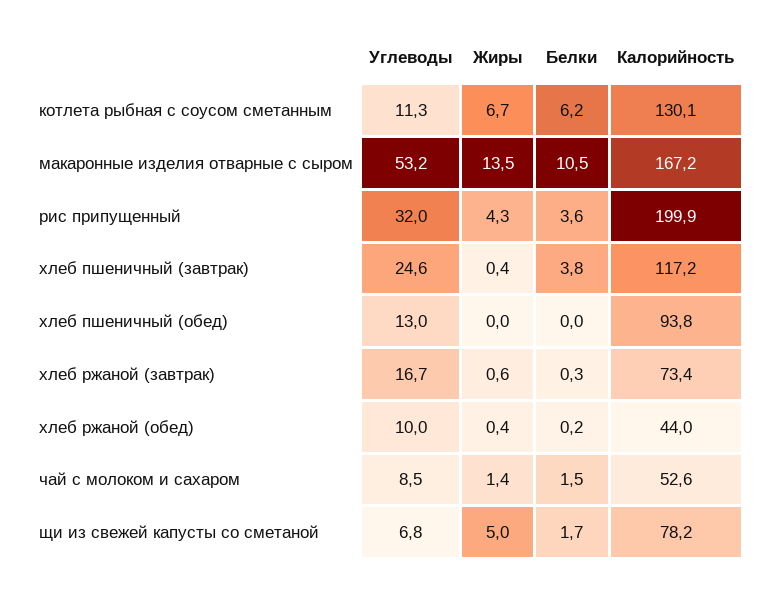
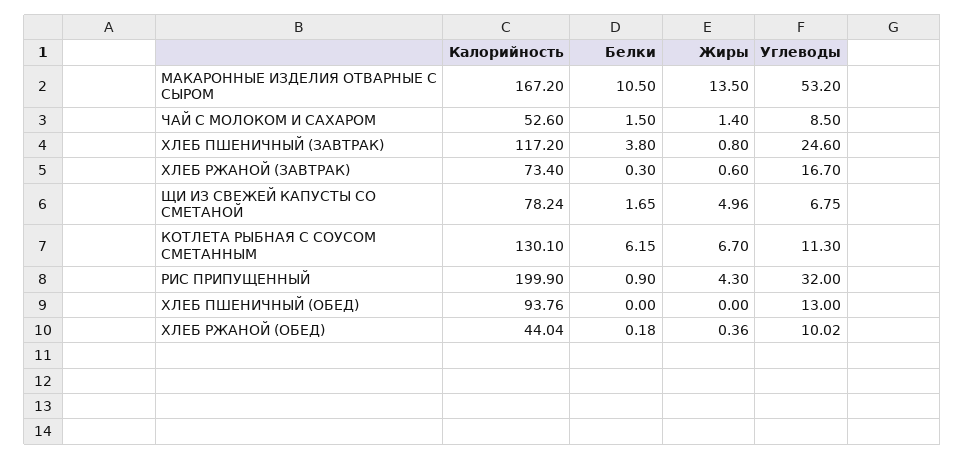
  {
    "Углеводы": {
      "котлета рыбная с соусом сметанным": 11.3,
      "макаронные изделия отварные с сыром": 53.2,
      "рис припущенный": 32,
      "хлеб пшеничный (завтрак)": 24.6,
      "хлеб пшеничный (обед)": 13,
      "хлеб ржаной (завтрак)": 16.7,
      "хлеб ржаной (обед)": 10.02,
      "чай с молоком и сахаром": 8.5,
      "щи из свежей капусты со сметаной": 6.75
    },
    "Жиры": {
      "котлета рыбная с соусом сметанным": 6.7,
      "макаронные изделия отварные с сыром": 13.5,
      "рис припущенный": 4.3,
-     "хлеб пшеничный (завтрак)": 0.4,
+     "хлеб пшеничный (завтрак)": 0.8,
      "хлеб пшеничный (обед)": 0,
      "хлеб ржаной (завтрак)": 0.6,
      "хлеб ржаной (обед)": 0.36,
      "чай с молоком и сахаром": 1.4,
      "щи из свежей капусты со сметаной": 4.96
    },
    "Белки": {
      "котлета рыбная с соусом сметанным": 6.15,
      "макаронные изделия отварные с сыром": 10.5,
-     "рис припущенный": 3.6,
+     "рис припущенный": 0.9,
      "хлеб пшеничный (завтрак)": 3.8,
      "хлеб пшеничный (обед)": 0,
      "хлеб ржаной (завтрак)": 0.3,
      "хлеб ржаной (обед)": 0.18,
      "чай с молоком и сахаром": 1.5,
      "щи из свежей капусты со сметаной": 1.65
    },
    "Калорийность": {
      "котлета рыбная с соусом сметанным": 130.1,
      "макаронные изделия отварные с сыром": 167.2,
      "рис припущенный": 199.9,
      "хлеб пшеничный (завтрак)": 117.2,
      "хлеб пшеничный (обед)": 93.76,
      "хлеб ржаной (завтрак)": 73.4,
      "хлеб ржаной (обед)": 44.04,
      "чай с молоком и сахаром": 52.6,
      "щи из свежей капусты со сметаной": 78.24
    }
  }

